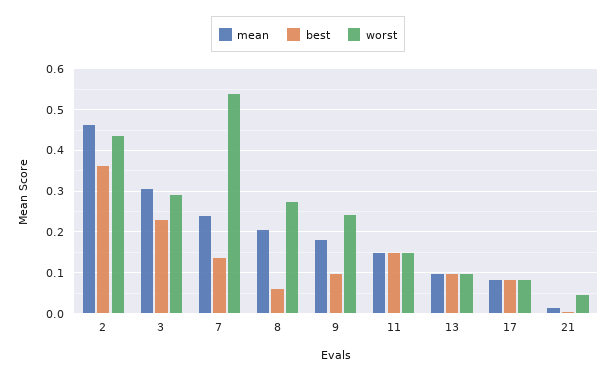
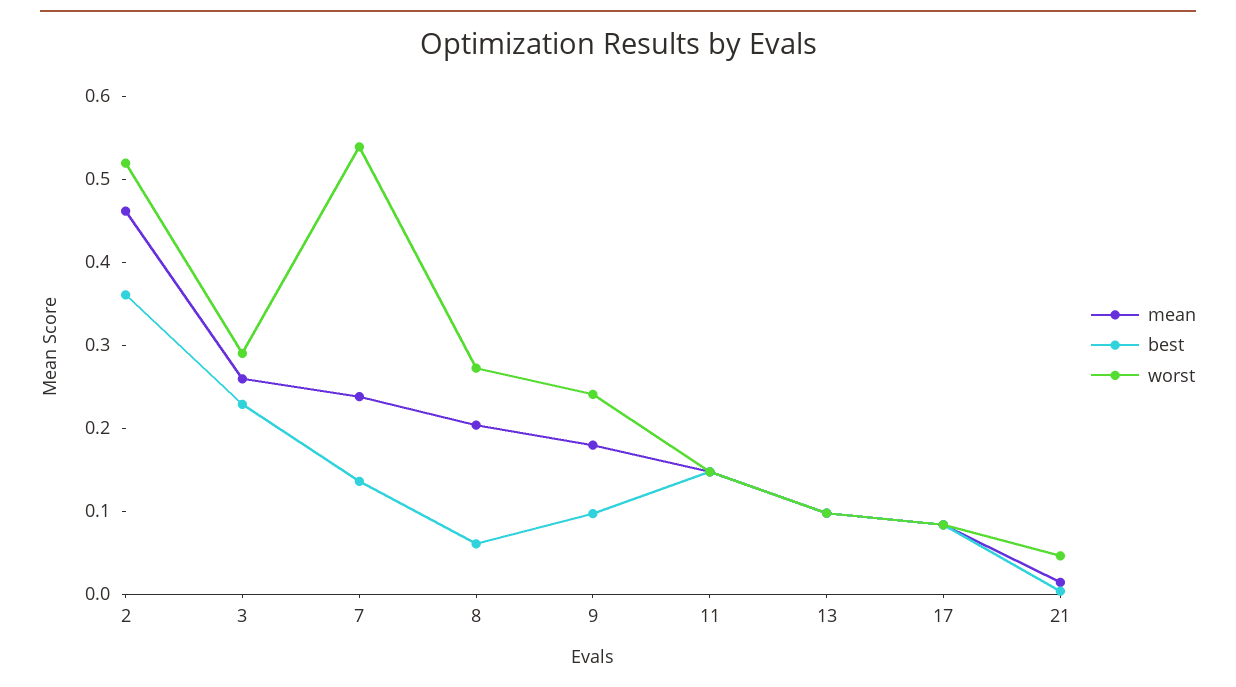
  {
    "mean": {
      "2": 0.46,
-     "3": 0.3,
+     "3": 0.26,
      "7": 0.24,
      "8": 0.2,
      "9": 0.18,
      "11": 0.14,
      "13": 0.1,
      "17": 0.08,
      "21": 0.02
    },
    "best": {
      "2": 0.36,
      "3": 0.22,
      "7": 0.14,
      "8": 0.06,
      "9": 0.1,
      "11": 0.14,
      "13": 0.1,
      "17": 0.08,
      "21": 0
    },
    "worst": {
-     "2": 0.44,
+     "2": 0.52,
      "3": 0.28,
      "7": 0.54,
      "8": 0.28,
      "9": 0.24,
      "11": 0.14,
      "13": 0.1,
      "17": 0.08,
      "21": 0.04
    }
  }

